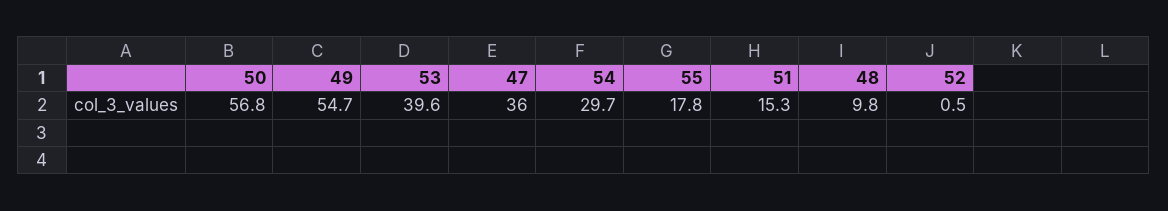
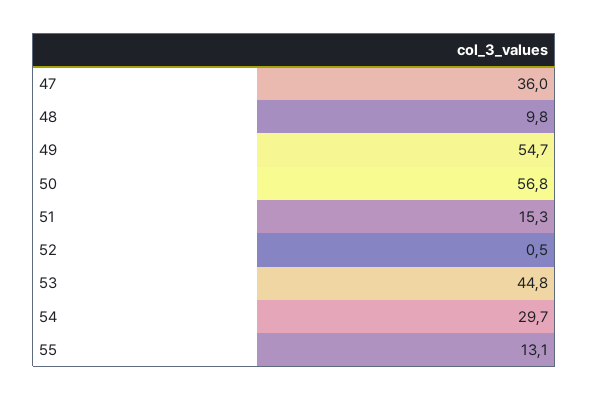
  {
    "50": 56.8,
    "49": 54.7,
-   "53": 39.6,
+   "53": 44.8,
    "47": 36,
    "54": 29.7,
-   "55": 17.8,
+   "55": 13.1,
    "51": 15.3,
    "48": 9.8,
    "52": 0.5
  }

